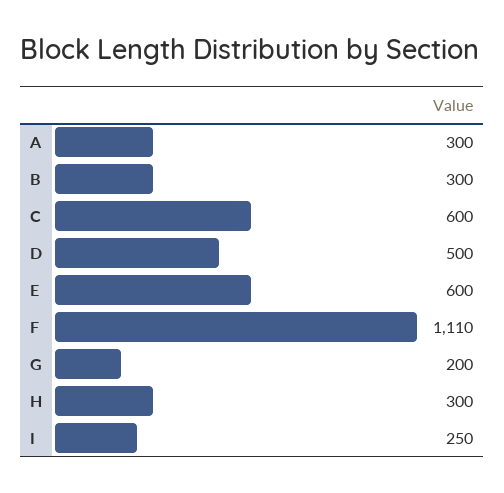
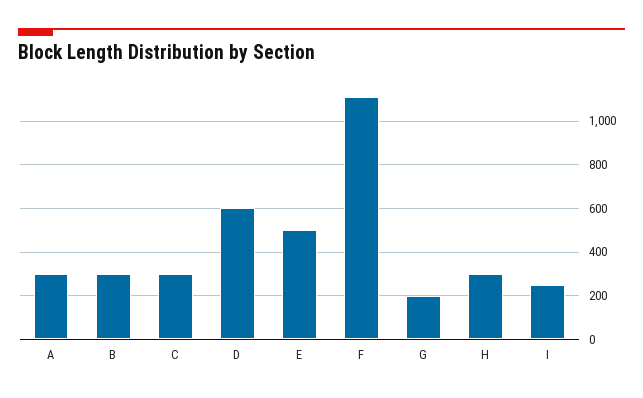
  {
    "A": 300,
    "B": 300,
-   "C": 600,
+   "C": 300,
-   "D": 500,
+   "D": 600,
-   "E": 600,
+   "E": 500,
    "F": 1110,
    "G": 200,
    "H": 300,
    "I": 250
  }

